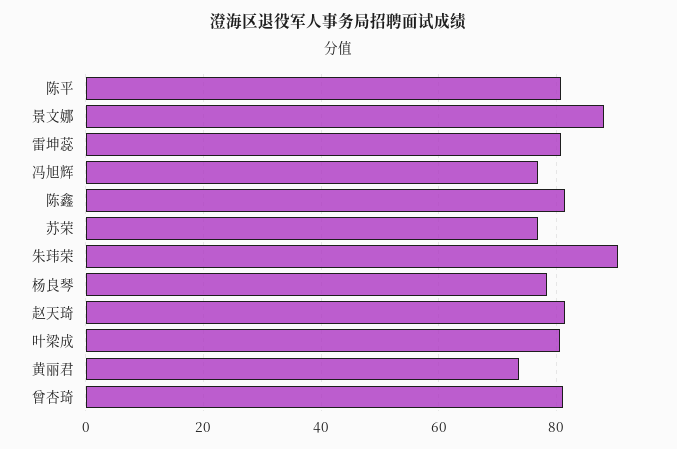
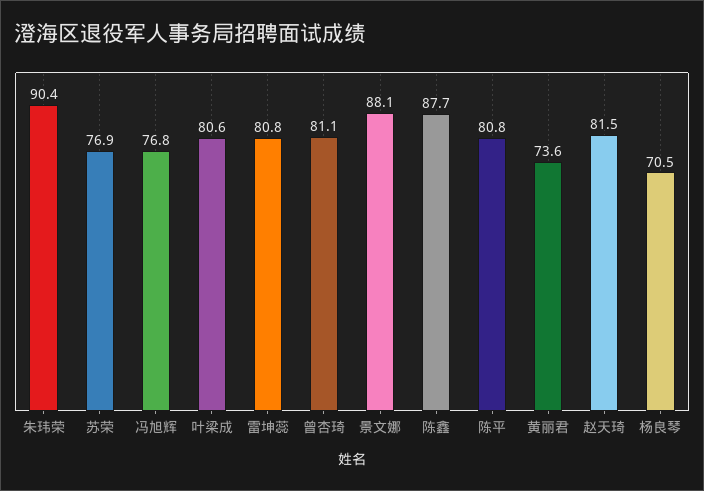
  {
    "陈平": 80.8,
    "景文娜": 88.1,
    "雷坤蕊": 80.8,
    "冯旭辉": 76.8,
-   "陈鑫": 82,
+   "陈鑫": 87.7,
    "苏荣": 76.9,
    "朱玮荣": 90.4,
-   "杨良琴": 78,
+   "杨良琴": 70.5,
    "赵天琦": 81.5,
    "叶梁成": 80.6,
    "黄丽君": 73.6,
    "曾杏琦": 81.1
  }

